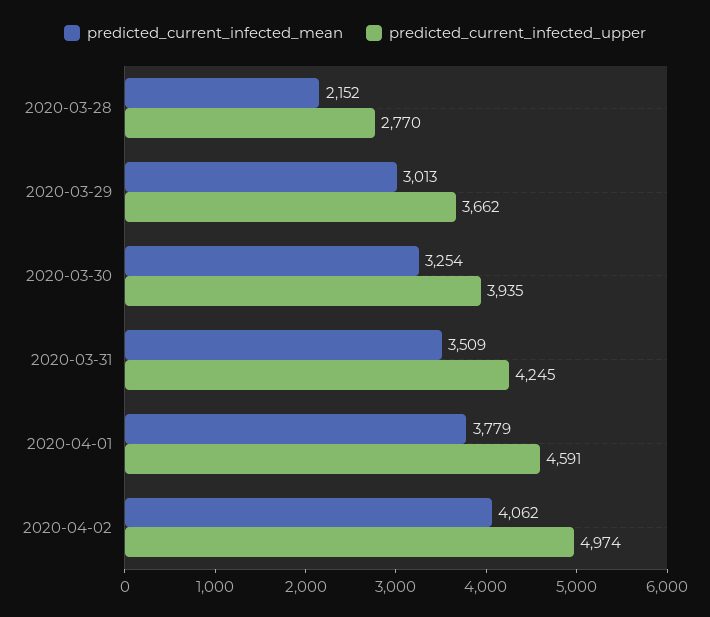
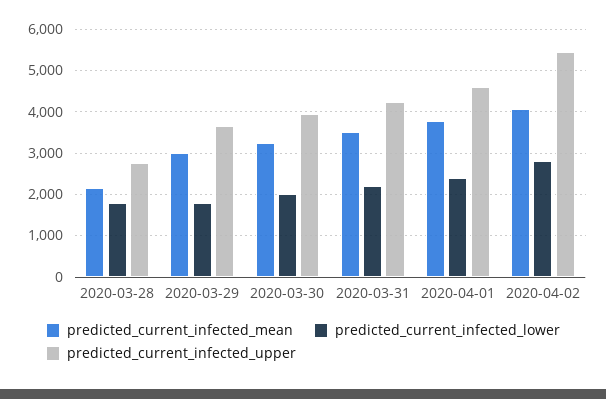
  {
    "predicted_current_infected_mean": {
      "2020-03-28": 2152,
      "2020-03-29": 3013,
      "2020-03-30": 3254,
      "2020-03-31": 3509,
      "2020-04-01": 3779,
      "2020-04-02": 4062
    },
    "predicted_current_infected_upper": {
      "2020-03-28": 2770,
      "2020-03-29": 3662,
      "2020-03-30": 3935,
      "2020-03-31": 4245,
      "2020-04-01": 4591,
-     "2020-04-02": 4974
+     "2020-04-02": 5400
-   }
+   },
+   "predicted_current_infected_lower": {
+     "2020-03-28": 1800,
+     "2020-03-29": 1800,
+     "2020-03-30": 2000,
+     "2020-03-31": 2200,
+     "2020-04-01": 2400,
+     "2020-04-02": 2800
+   }
  }

